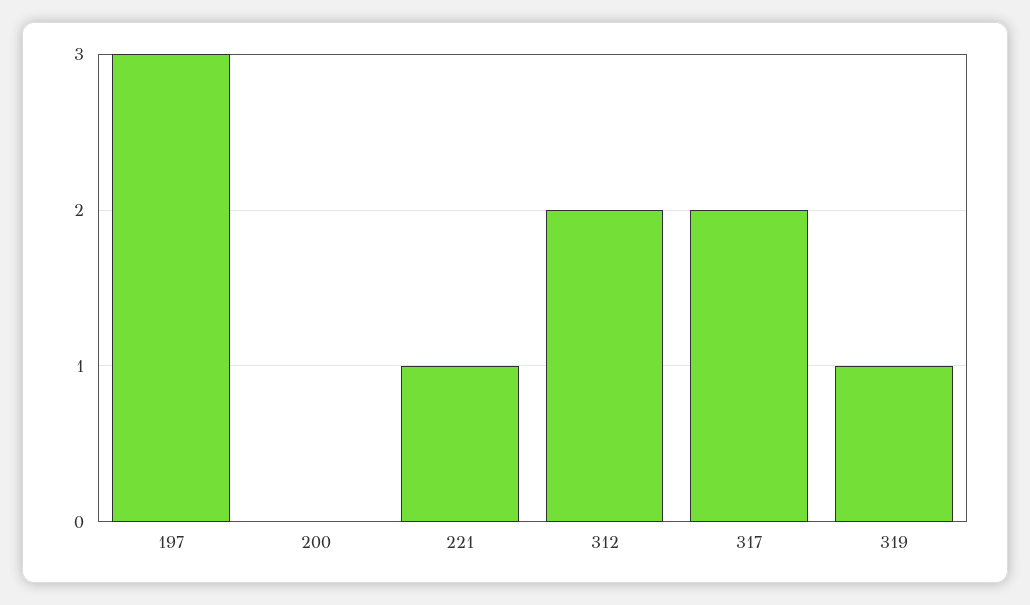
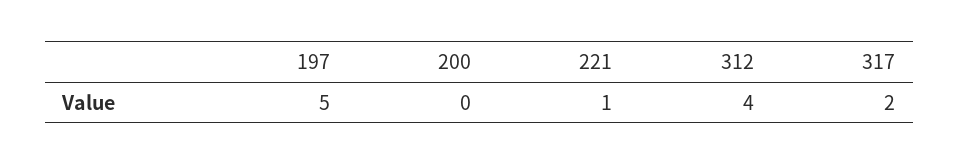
  {
-   "197": 3,
+   "197": 5,
    "200": 0,
    "221": 1,
-   "312": 2,
+   "312": 4,
-   "317": 2,
+   "317": 2
-   "319": 1
  }

